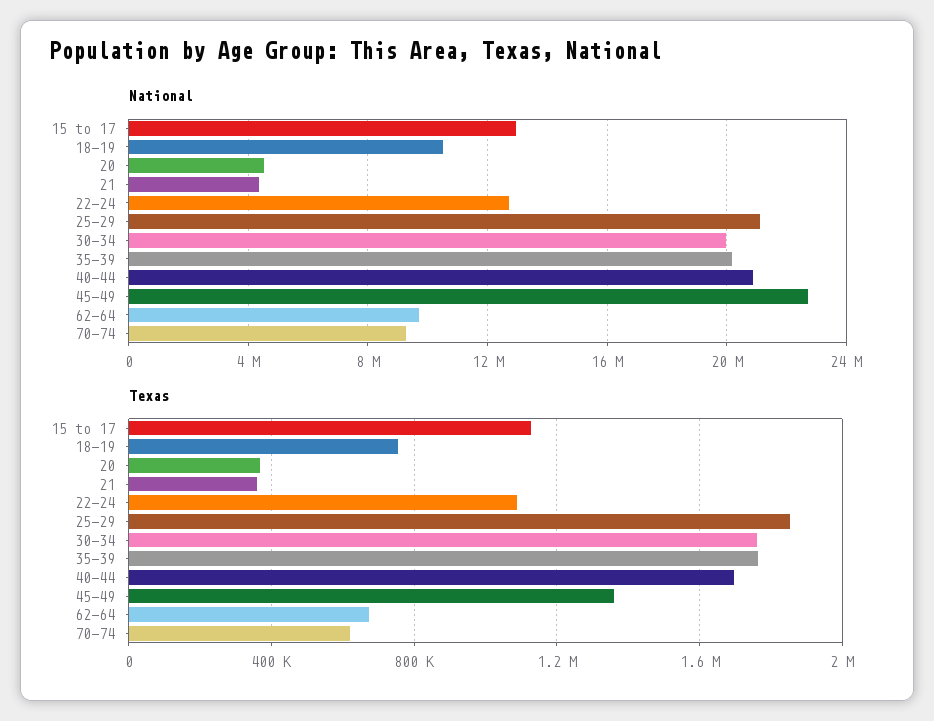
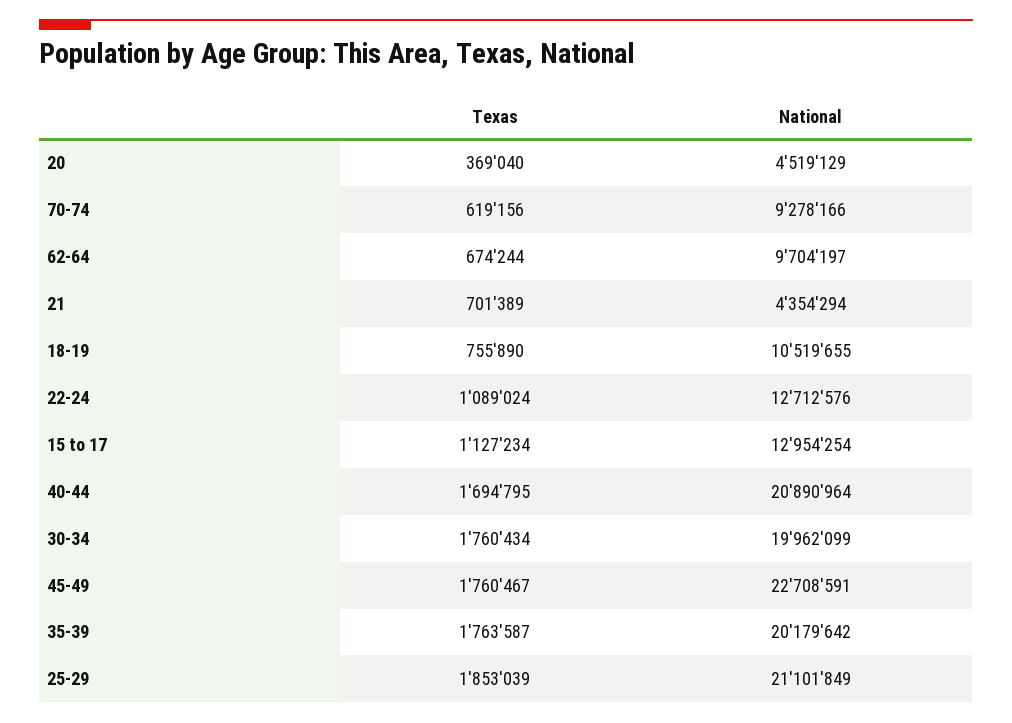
  {
    "National": {
      "15 to 17": 12954254,
      "18-19": 10519655,
      "20": 4519129,
      "21": 4354294,
      "22-24": 12712576,
      "25-29": 21101849,
      "30-34": 19962099,
      "35-39": 20179642,
      "40-44": 20890964,
      "45-49": 22708591,
      "62-64": 9704197,
      "70-74": 9278166
    },
    "Texas": {
      "15 to 17": 1127234,
      "18-19": 755890,
      "20": 369040,
-     "21": 350000,
+     "21": 701389,
      "22-24": 1089024,
      "25-29": 1853039,
      "30-34": 1760434,
      "35-39": 1763587,
      "40-44": 1694795,
-     "45-49": 1350000,
+     "45-49": 1760467,
      "62-64": 674244,
      "70-74": 619156
    }
  }

